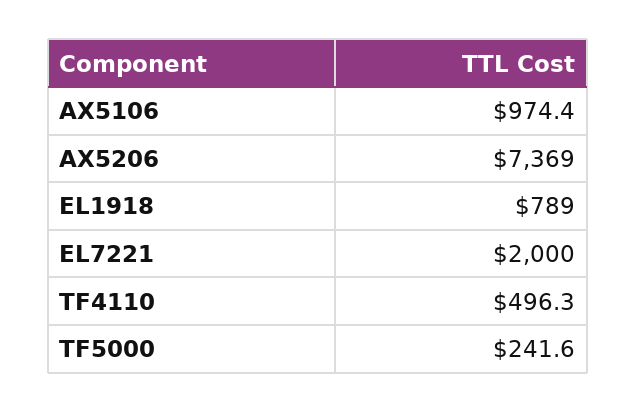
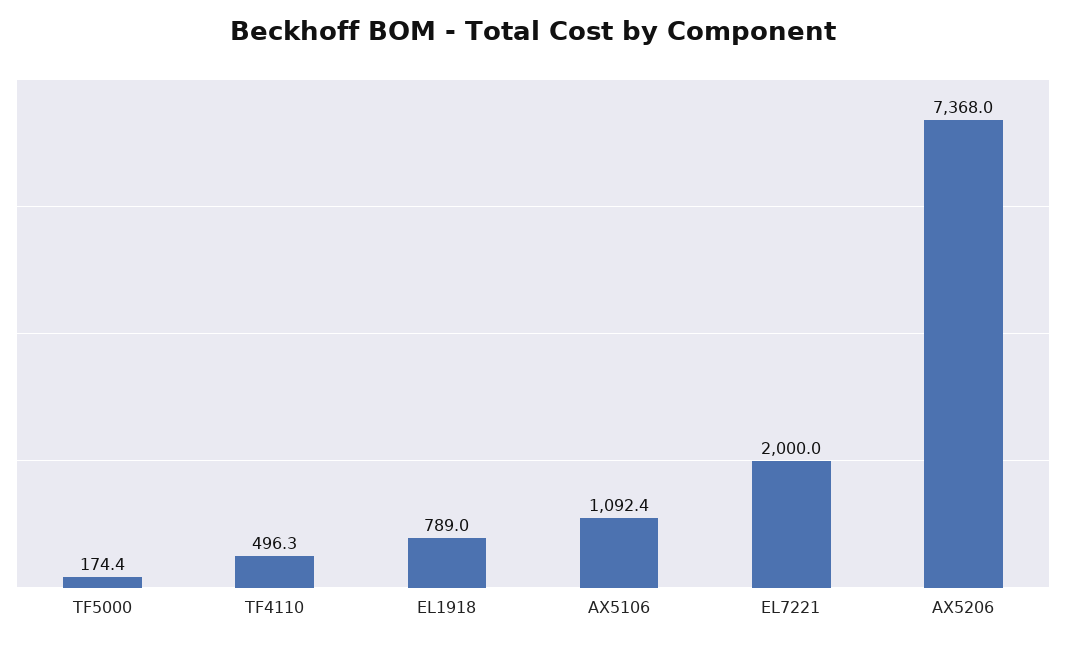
  {
-   "AX5106": 974.4,
+   "AX5106": 1092.4,
-   "AX5206": 7369,
+   "AX5206": 7368,
    "EL1918": 789,
    "EL7221": 2000,
    "TF4110": 496.3,
-   "TF5000": 241.6
+   "TF5000": 174.4
  }

